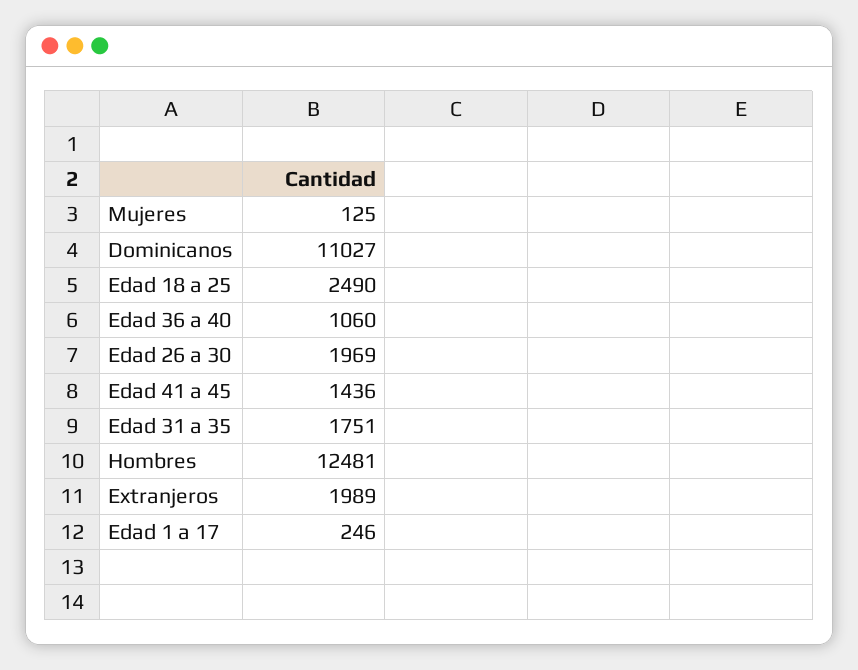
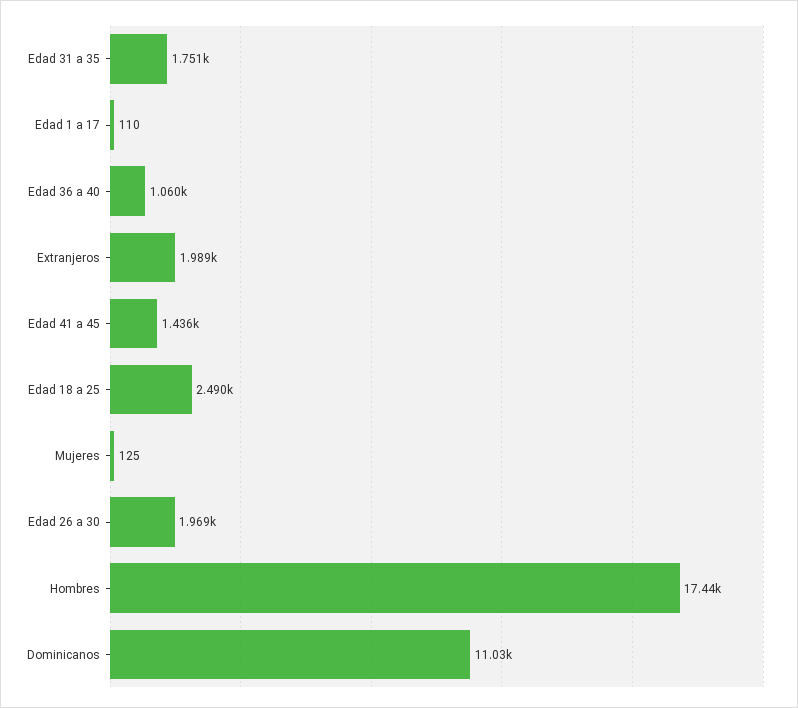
  {
    "Mujeres": 125,
    "Dominicanos": 11027,
    "Edad 18 a 25": 2490,
    "Edad 36 a 40": 1060,
    "Edad 26 a 30": 1969,
    "Edad 41 a 45": 1436,
    "Edad 31 a 35": 1751,
-   "Hombres": 12481,
+   "Hombres": 17440,
    "Extranjeros": 1989,
-   "Edad 1 a 17": 246
+   "Edad 1 a 17": 110
  }

